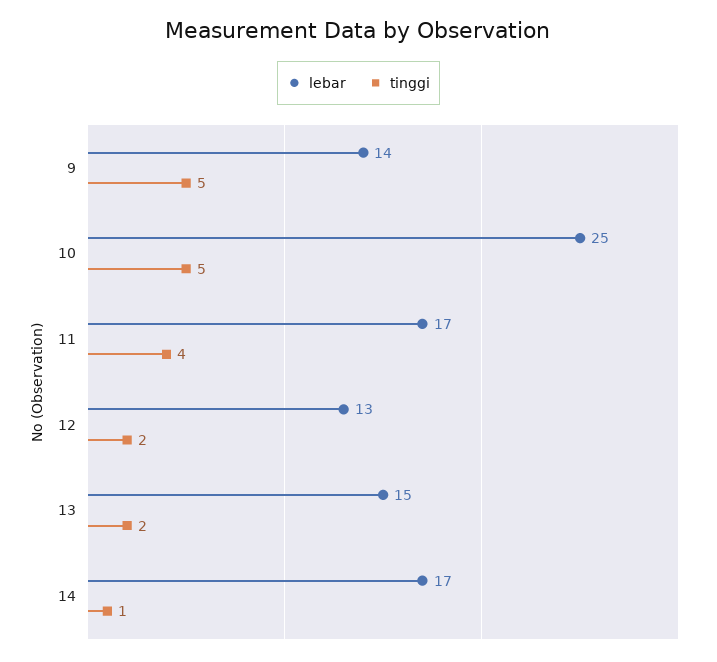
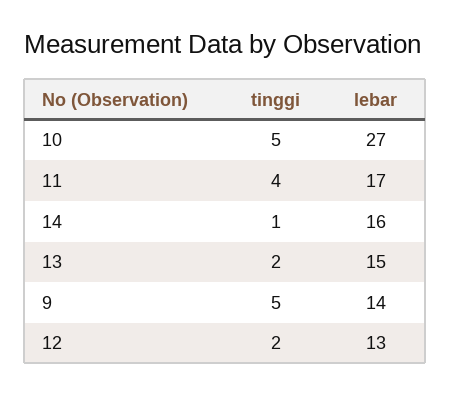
  {
    "lebar": {
      "9": 14,
-     "10": 25,
+     "10": 27,
      "11": 17,
      "12": 13,
      "13": 15,
-     "14": 17
+     "14": 16
    },
    "tinggi": {
      "9": 5,
      "10": 5,
      "11": 4,
      "12": 2,
      "13": 2,
      "14": 1
    }
  }

